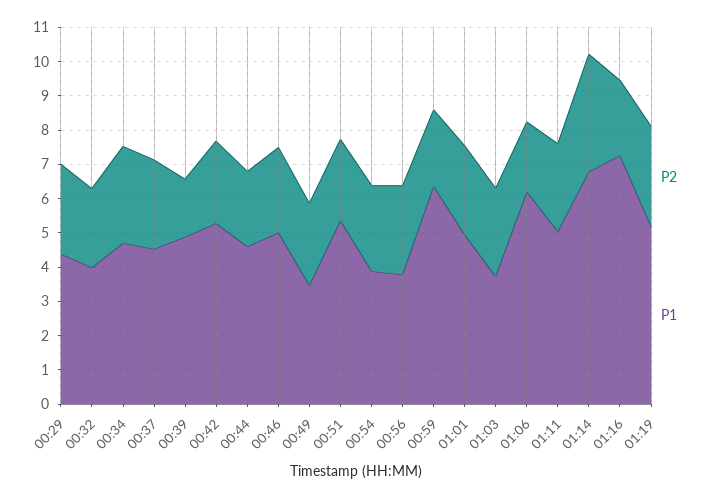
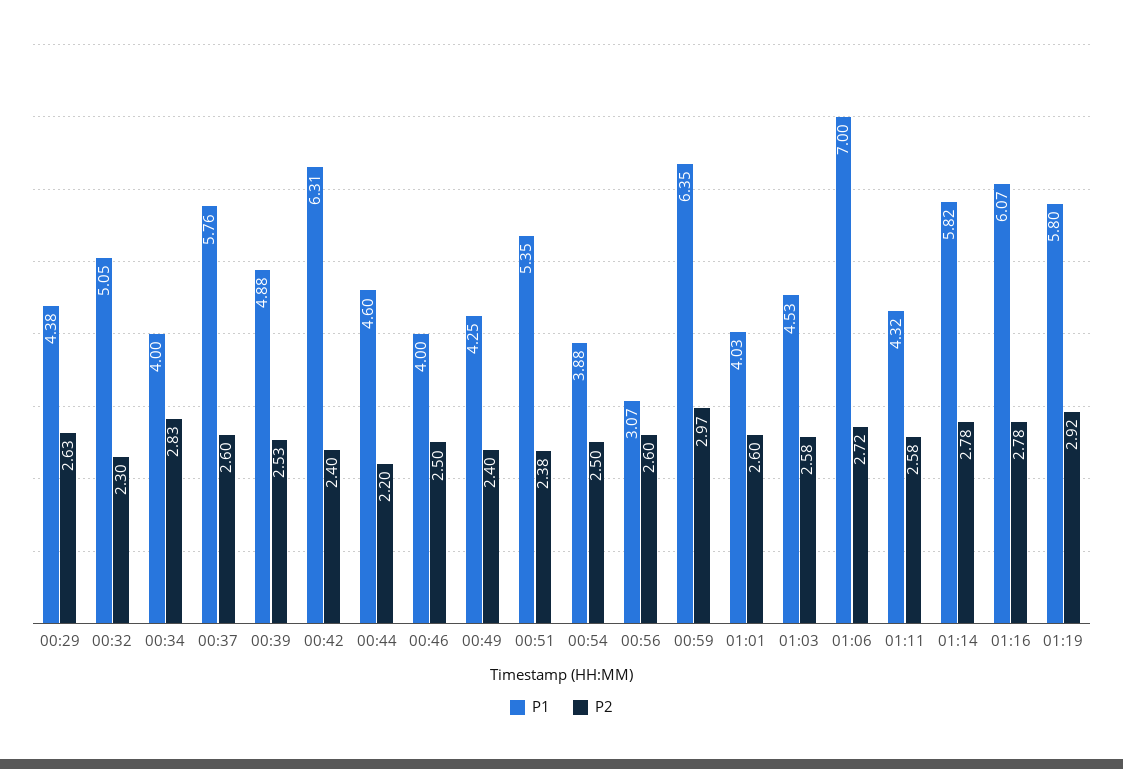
  {
    "P2": {
      "00:29": 2.63,
      "00:32": 2.3,
      "00:34": 2.83,
      "00:37": 2.6,
-     "00:39": 1.75,
+     "00:39": 2.53,
      "00:42": 2.4,
      "00:44": 2.2,
      "00:46": 2.5,
      "00:49": 2.4,
      "00:51": 2.38,
      "00:54": 2.5,
      "00:56": 2.6,
-     "00:59": 2.25,
+     "00:59": 2.97,
      "01:01": 2.6,
      "01:03": 2.58,
-     "01:06": 2,
+     "01:06": 2.72,
      "01:11": 2.58,
-     "01:14": 3.5,
+     "01:14": 2.78,
-     "01:16": 2.25,
+     "01:16": 2.78,
      "01:19": 2.92
    },
    "P1": {
      "00:29": 4.38,
-     "00:32": 4,
+     "00:32": 5.05,
-     "00:34": 4.75,
+     "00:34": 4,
-     "00:37": 4.5,
+     "00:37": 5.76,
      "00:39": 4.88,
-     "00:42": 5.25,
+     "00:42": 6.31,
      "00:44": 4.6,
-     "00:46": 5,
+     "00:46": 4,
-     "00:49": 3.5,
+     "00:49": 4.25,
      "00:51": 5.35,
      "00:54": 3.88,
-     "00:56": 3.75,
+     "00:56": 3.07,
      "00:59": 6.35,
-     "01:01": 5,
+     "01:01": 4.03,
-     "01:03": 3.75,
+     "01:03": 4.53,
-     "01:06": 6.25,
+     "01:06": 7,
-     "01:11": 5,
+     "01:11": 4.32,
-     "01:14": 6.75,
+     "01:14": 5.82,
-     "01:16": 7.25,
+     "01:16": 6.07,
-     "01:19": 5.25
+     "01:19": 5.8
    }
  }

